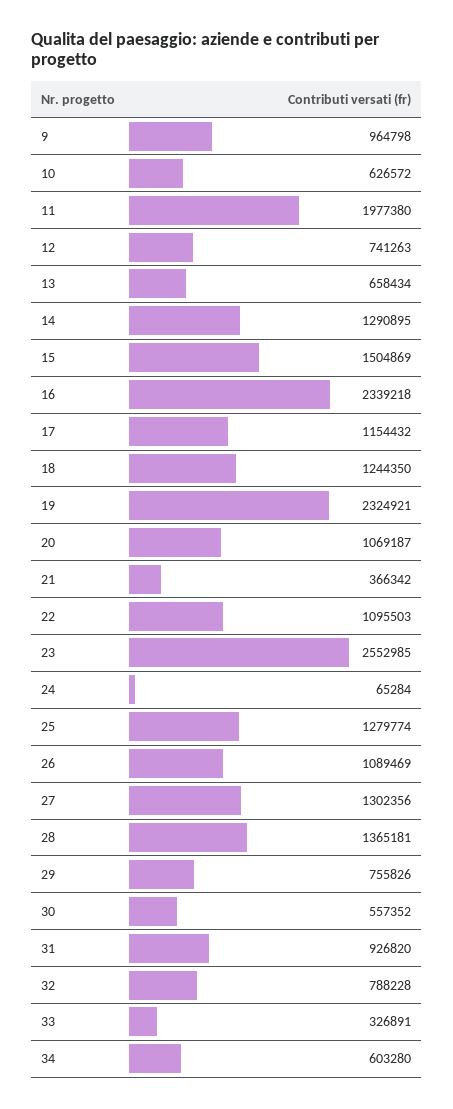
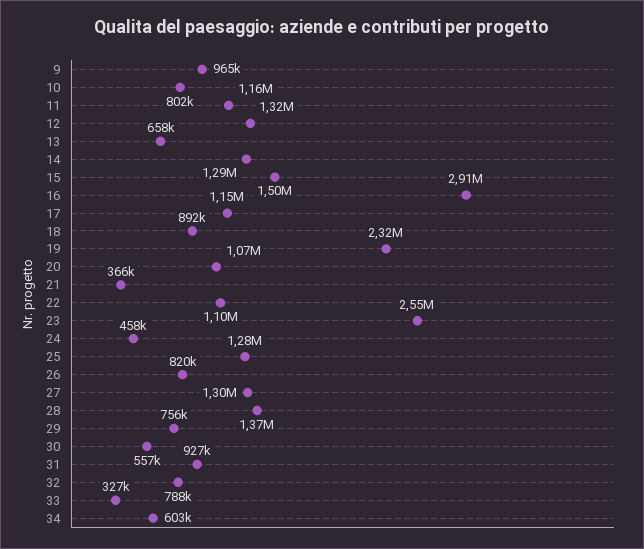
  {
    "9": 964798,
-   "10": 626572,
+   "10": 802000,
-   "11": 1977380,
+   "11": 1160000,
-   "12": 741263,
+   "12": 1320000,
    "13": 658434,
    "14": 1290895,
    "15": 1504869,
-   "16": 2339218,
+   "16": 2910000,
    "17": 1154432,
-   "18": 1244350,
+   "18": 892000,
    "19": 2324921,
    "20": 1069187,
    "21": 366342,
    "22": 1095503,
    "23": 2552985,
-   "24": 65284,
+   "24": 458000,
    "25": 1279774,
-   "26": 1089469,
+   "26": 820000,
    "27": 1302356,
    "28": 1365181,
    "29": 755826,
    "30": 557352,
    "31": 926820,
    "32": 788228,
    "33": 326891,
    "34": 603280
  }

